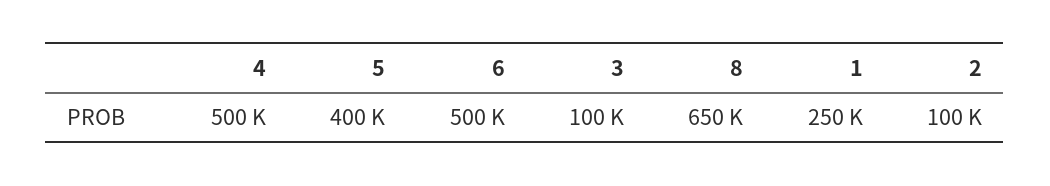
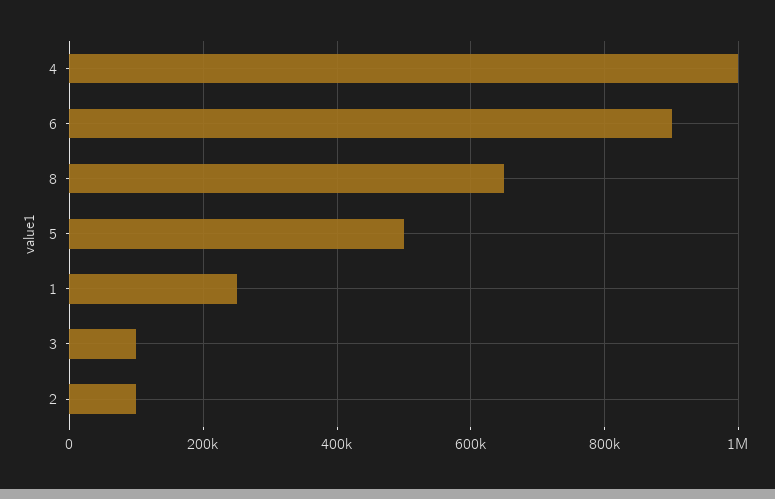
  {
-   "4": 500000,
+   "4": 1000000,
-   "5": 400000,
+   "5": 500000,
-   "6": 500000,
+   "6": 900000,
    "3": 100000,
    "8": 650000,
    "1": 250000,
    "2": 100000
  }

